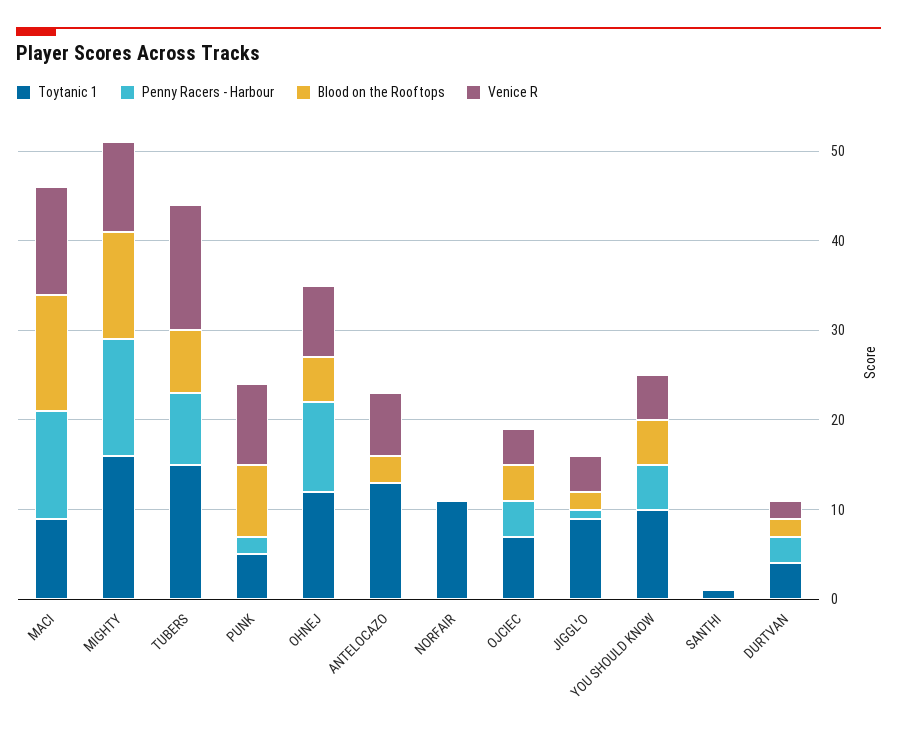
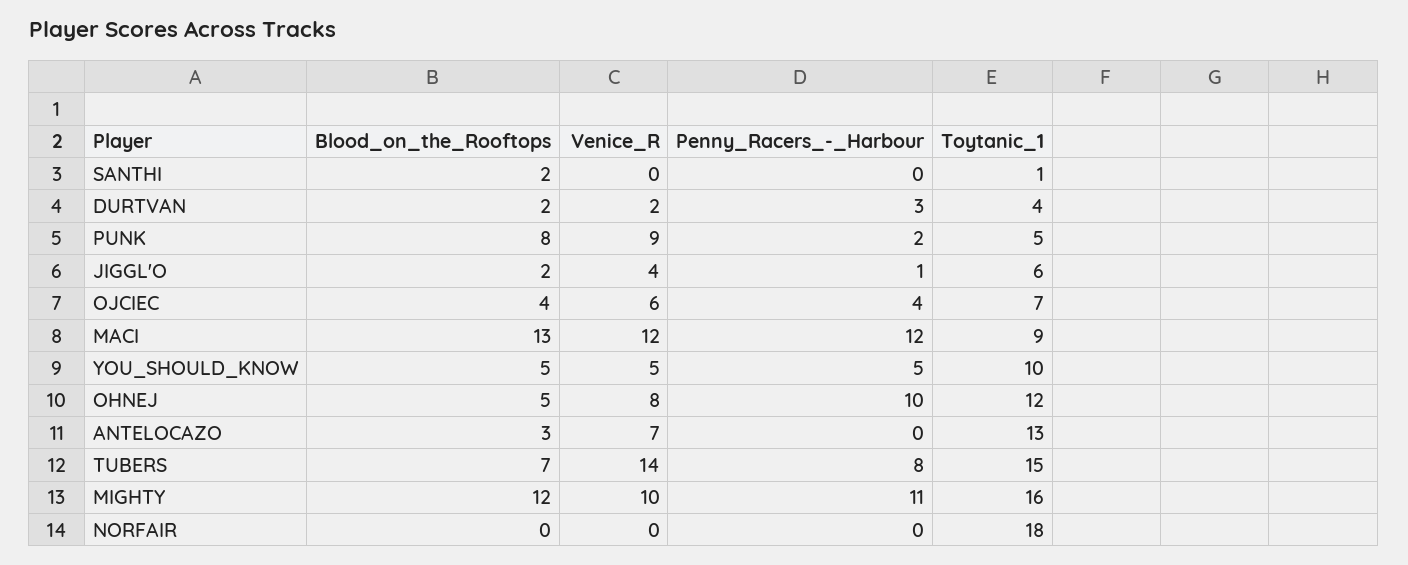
  {
    "Toytanic 1": {
      "MACI": 9,
      "MIGHTY": 16,
      "TUBERS": 15,
      "PUNK": 5,
      "OHNEJ": 12,
      "ANTELOCAZO": 13,
-     "NORFAIR": 11,
+     "NORFAIR": 18,
      "OJCIEC": 7,
-     "JIGGL'O": 9,
+     "JIGGL'O": 6,
      "YOU SHOULD KNOW": 10,
      "SANTHI": 1,
      "DURTVAN": 4
    },
    "Penny Racers - Harbour": {
      "MACI": 12,
-     "MIGHTY": 13,
+     "MIGHTY": 11,
      "TUBERS": 8,
      "PUNK": 2,
      "OHNEJ": 10,
      "ANTELOCAZO": 0,
      "NORFAIR": 0,
      "OJCIEC": 4,
      "JIGGL'O": 1,
      "YOU SHOULD KNOW": 5,
      "SANTHI": 0,
      "DURTVAN": 3
    },
    "Blood on the Rooftops": {
      "MACI": 13,
      "MIGHTY": 12,
      "TUBERS": 7,
      "PUNK": 8,
      "OHNEJ": 5,
      "ANTELOCAZO": 3,
      "NORFAIR": 0,
      "OJCIEC": 4,
      "JIGGL'O": 2,
      "YOU SHOULD KNOW": 5,
-     "SANTHI": 0,
+     "SANTHI": 2,
      "DURTVAN": 2
    },
    "Venice R": {
      "MACI": 12,
      "MIGHTY": 10,
      "TUBERS": 14,
      "PUNK": 9,
      "OHNEJ": 8,
      "ANTELOCAZO": 7,
      "NORFAIR": 0,
-     "OJCIEC": 4,
+     "OJCIEC": 6,
      "JIGGL'O": 4,
      "YOU SHOULD KNOW": 5,
      "SANTHI": 0,
      "DURTVAN": 2
    }
  }

